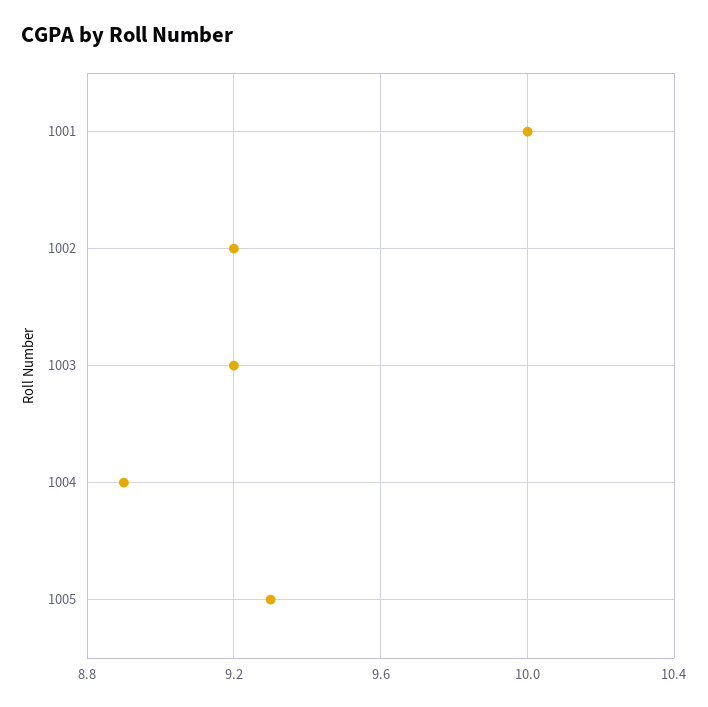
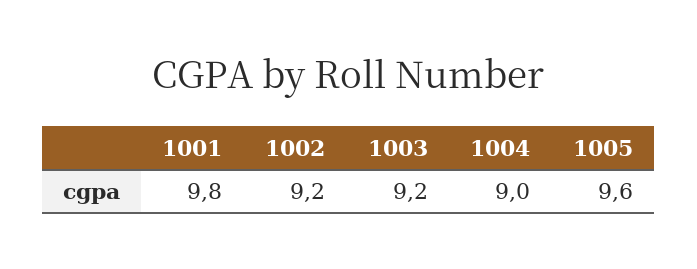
  {
-   "1001": 10,
+   "1001": 9.8,
    "1002": 9.2,
    "1003": 9.2,
-   "1004": 8.9,
+   "1004": 9,
-   "1005": 9.3
+   "1005": 9.6
  }

